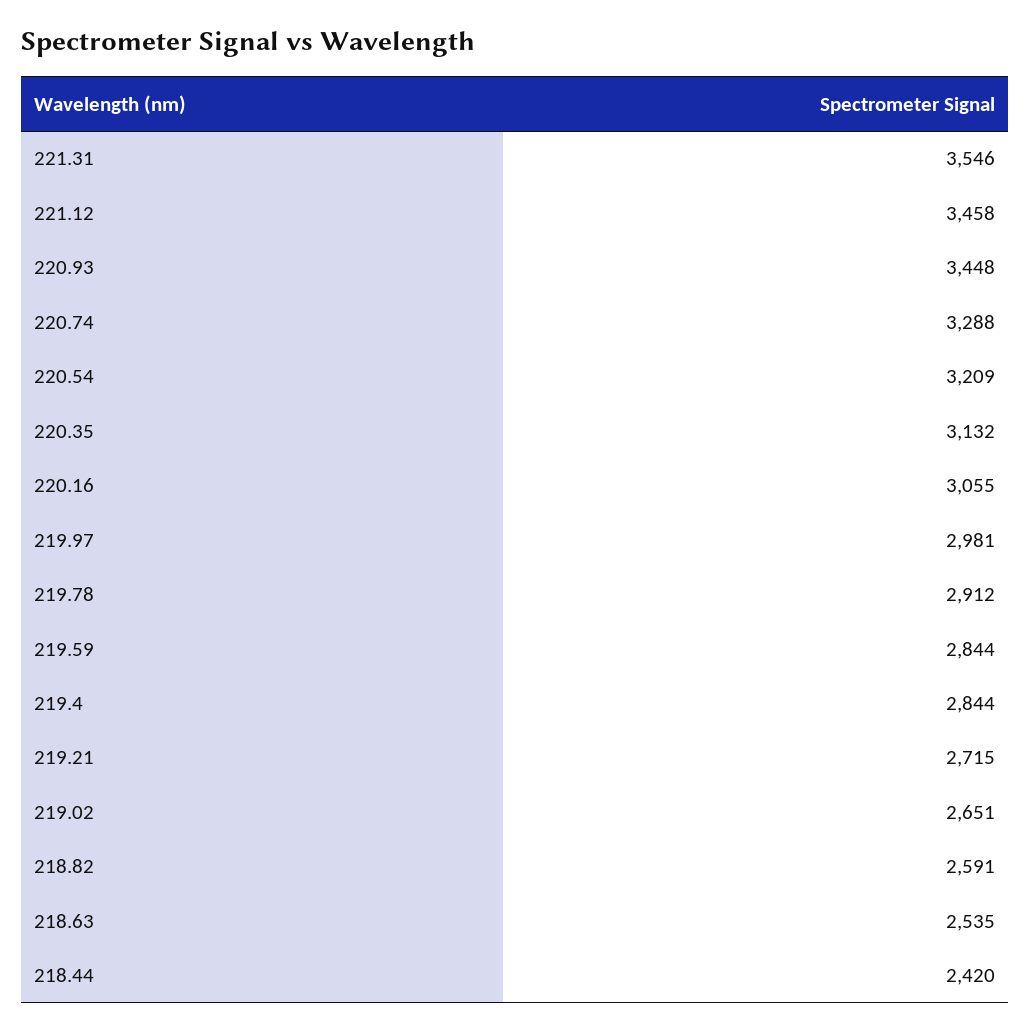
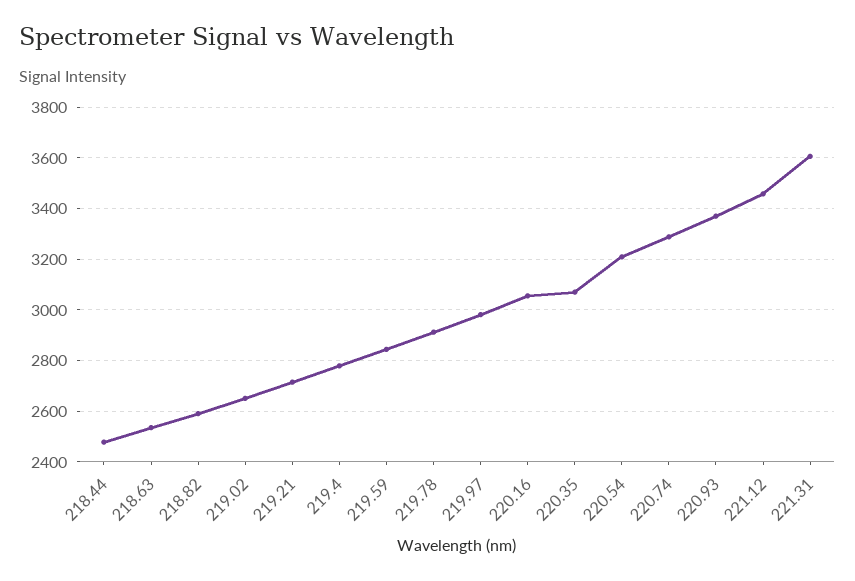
  {
-   "221.31": 3546,
+   "221.31": 3600,
    "221.12": 3458,
-   "220.93": 3448,
+   "220.93": 3375,
    "220.74": 3288,
    "220.54": 3209,
-   "220.35": 3132,
+   "220.35": 3075,
    "220.16": 3055,
    "219.97": 2981,
    "219.78": 2912,
    "219.59": 2844,
-   "219.4": 2844,
+   "219.4": 2775,
    "219.21": 2715,
    "219.02": 2651,
    "218.82": 2591,
    "218.63": 2535,
-   "218.44": 2420
+   "218.44": 2475
  }

